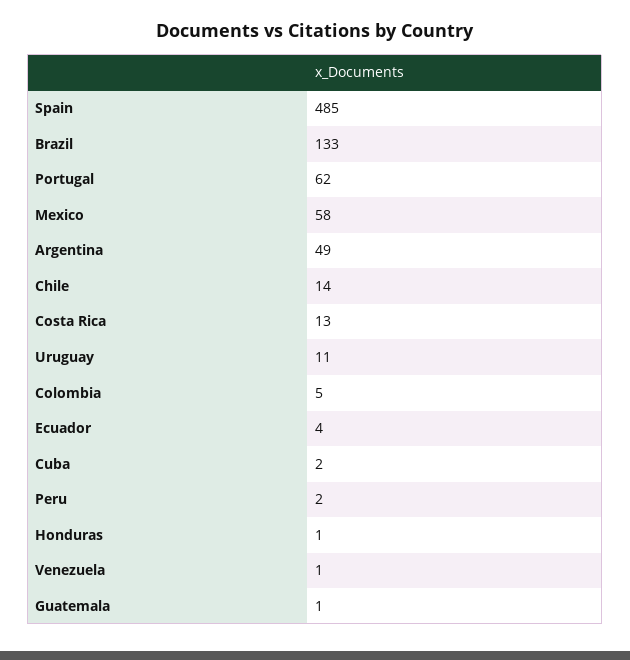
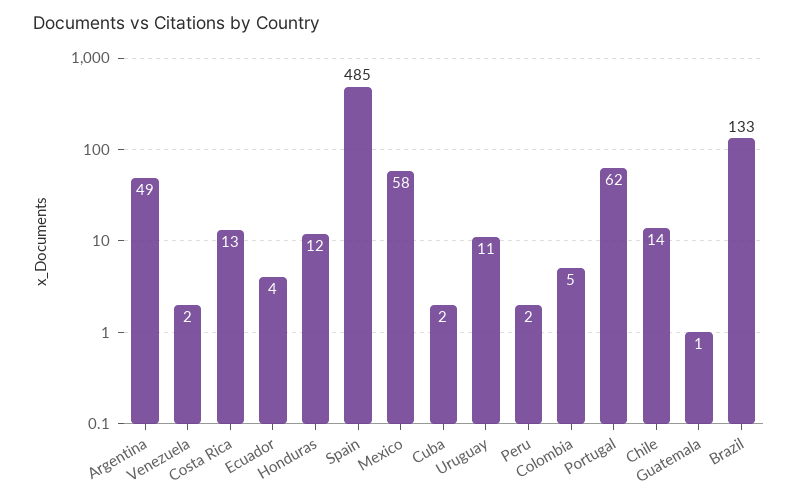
  {
    "Spain": 485,
    "Brazil": 133,
    "Portugal": 62,
    "Mexico": 58,
    "Argentina": 49,
    "Chile": 14,
    "Costa Rica": 13,
    "Uruguay": 11,
    "Colombia": 5,
    "Ecuador": 4,
    "Cuba": 2,
    "Peru": 2,
-   "Honduras": 1,
+   "Honduras": 12,
-   "Venezuela": 1,
+   "Venezuela": 2,
    "Guatemala": 1
  }

